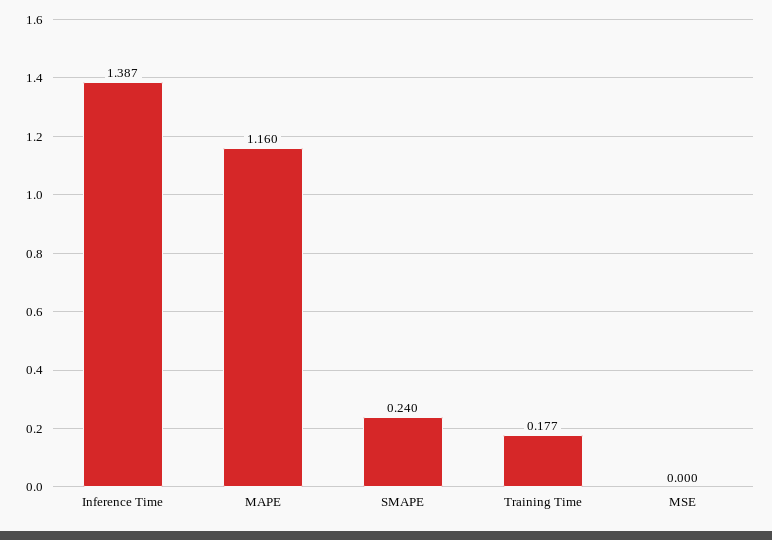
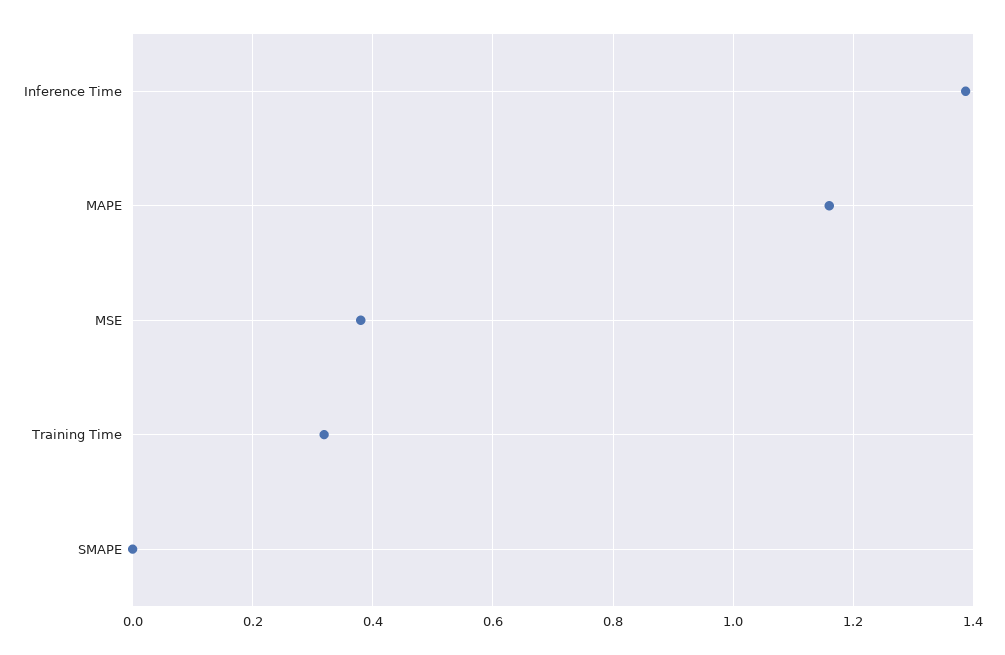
  {
    "Inference Time": 1.387,
    "MAPE": 1.16,
-   "SMAPE": 0.24,
+   "SMAPE": 0,
-   "Training Time": 0.177,
+   "Training Time": 0.32,
-   "MSE": 0
+   "MSE": 0.38
  }

